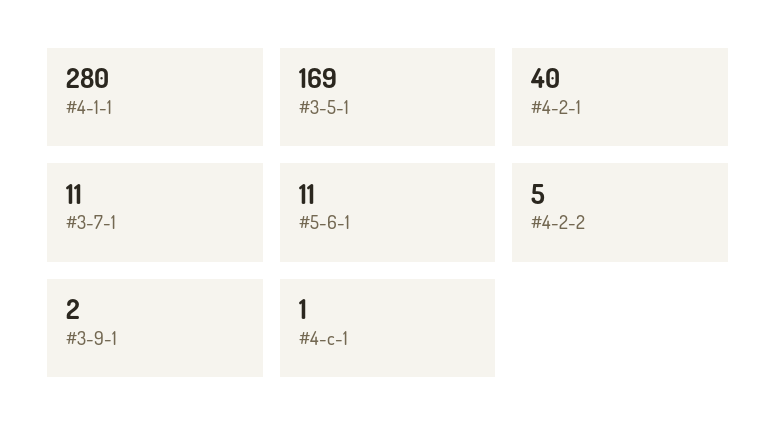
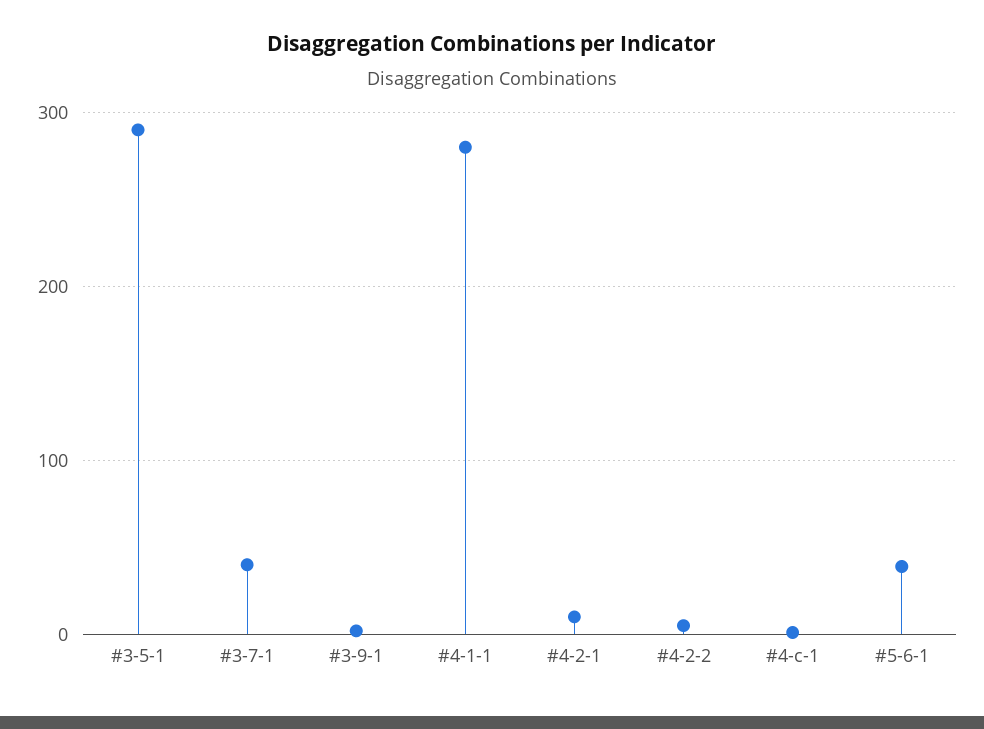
  {
    "#4-1-1": 280,
-   "#3-5-1": 169,
+   "#3-5-1": 290,
-   "#4-2-1": 40,
+   "#4-2-1": 10,
-   "#3-7-1": 11,
+   "#3-7-1": 40,
-   "#5-6-1": 11,
+   "#5-6-1": 40,
    "#4-2-2": 5,
    "#3-9-1": 2,
    "#4-c-1": 1
  }

